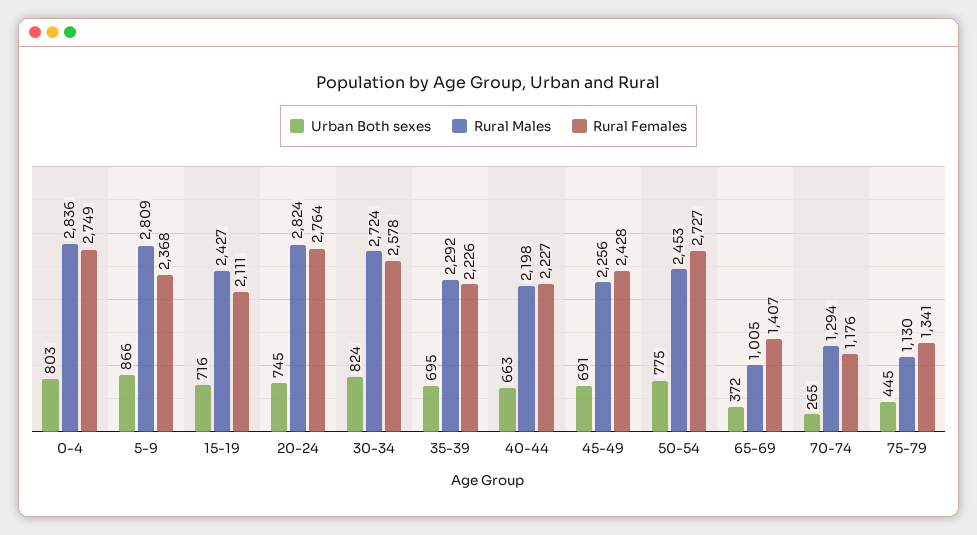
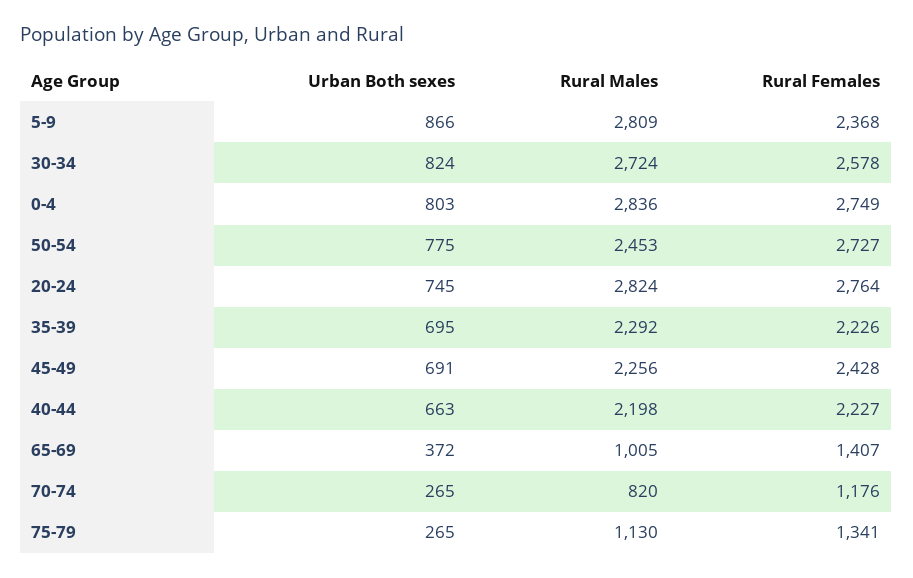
  {
    "Urban Both sexes": {
      "0-4": 803,
      "5-9": 866,
-     "15-19": 716,
      "20-24": 745,
      "30-34": 824,
      "35-39": 695,
      "40-44": 663,
      "45-49": 691,
      "50-54": 775,
      "65-69": 372,
      "70-74": 265,
-     "75-79": 445
+     "75-79": 265
    },
    "Rural Males": {
      "0-4": 2836,
      "5-9": 2809,
-     "15-19": 2427,
      "20-24": 2824,
      "30-34": 2724,
      "35-39": 2292,
      "40-44": 2198,
      "45-49": 2256,
      "50-54": 2453,
      "65-69": 1005,
-     "70-74": 1294,
+     "70-74": 820,
      "75-79": 1130
    },
    "Rural Females": {
      "0-4": 2749,
      "5-9": 2368,
-     "15-19": 2111,
      "20-24": 2764,
      "30-34": 2578,
      "35-39": 2226,
      "40-44": 2227,
      "45-49": 2428,
      "50-54": 2727,
      "65-69": 1407,
      "70-74": 1176,
      "75-79": 1341
    }
  }

